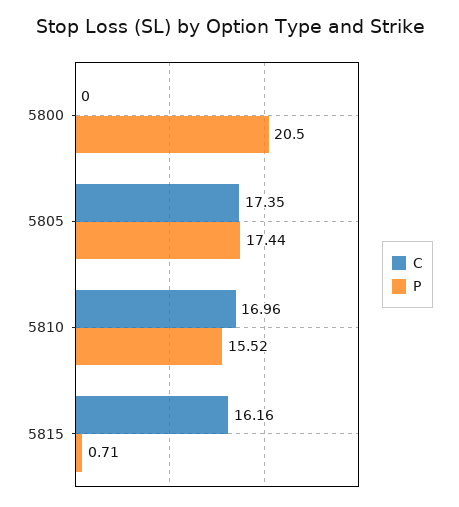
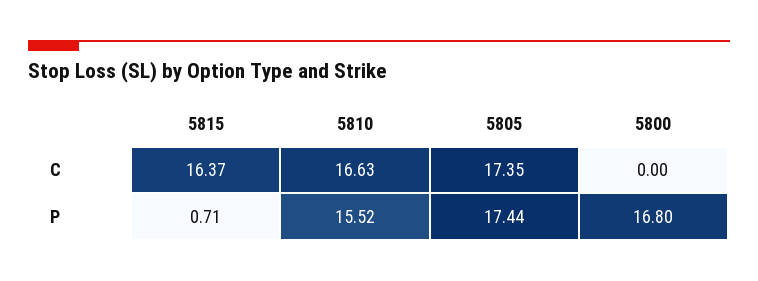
  {
    "C": {
      "5800": 0,
      "5805": 17.35,
-     "5810": 16.96,
+     "5810": 16.63,
-     "5815": 16.16
+     "5815": 16.37
    },
    "P": {
-     "5800": 20.5,
+     "5800": 16.8,
      "5805": 17.44,
      "5810": 15.52,
      "5815": 0.71
    }
  }

